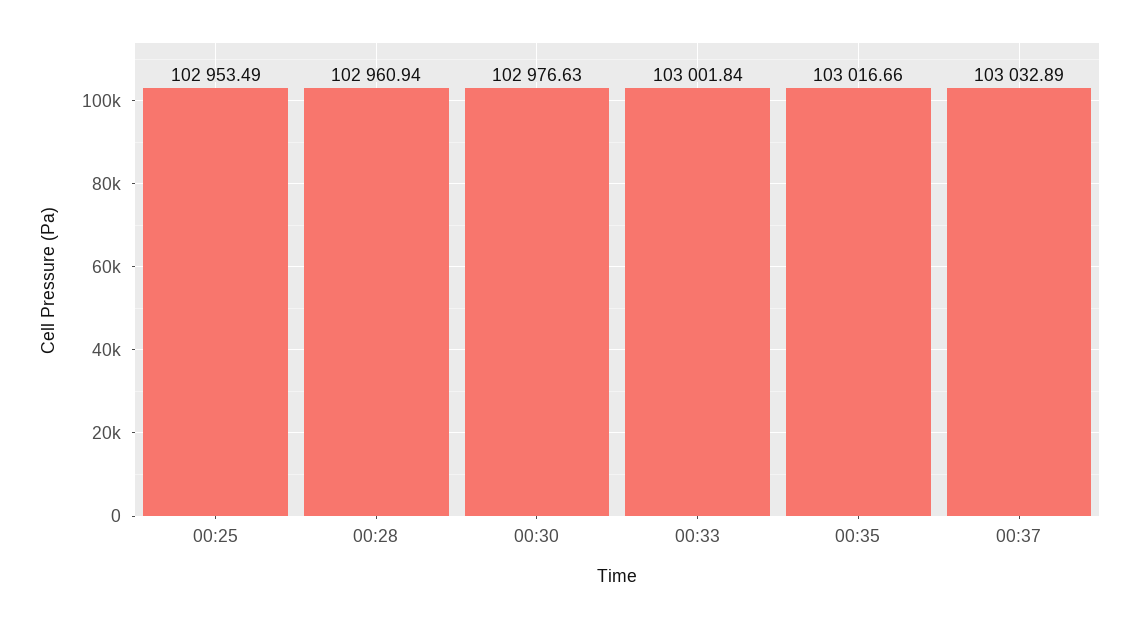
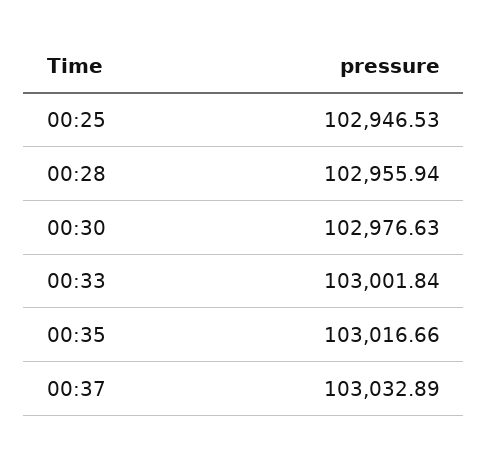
  {
-   "00:25": 102953.49,
+   "00:25": 102946.53,
-   "00:28": 102960.94,
+   "00:28": 102955.94,
    "00:30": 102976.63,
    "00:33": 103001.84,
    "00:35": 103016.66,
    "00:37": 103032.89
  }

